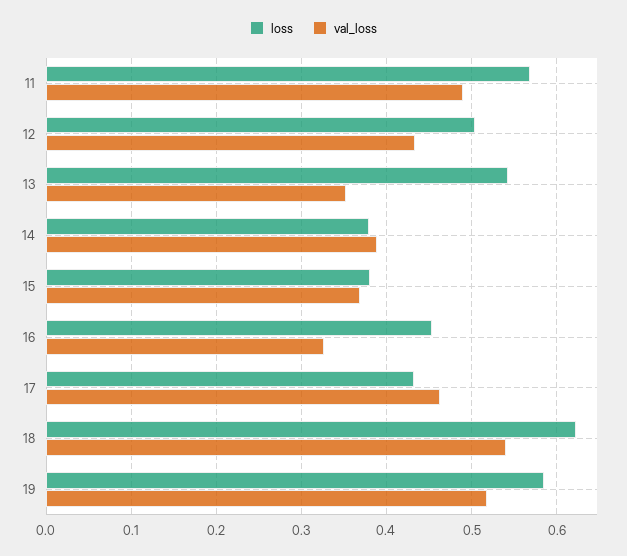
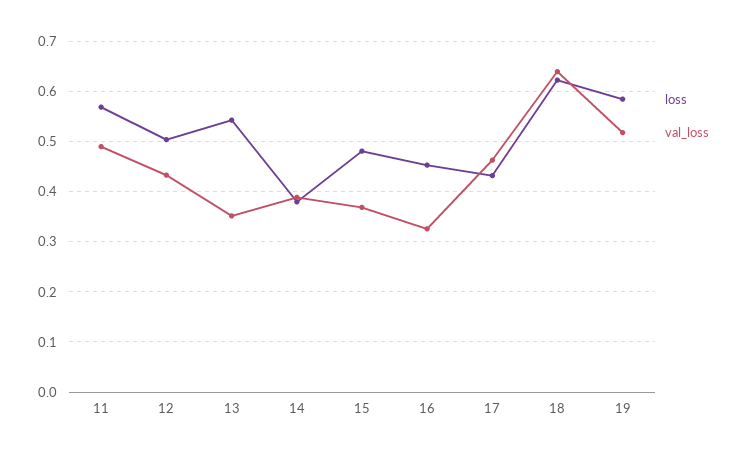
  {
    "loss": {
      "11": 0.57,
      "12": 0.5,
      "13": 0.54,
      "14": 0.38,
-     "15": 0.38,
+     "15": 0.48,
      "16": 0.45,
      "17": 0.43,
      "18": 0.62,
      "19": 0.59
    },
    "val_loss": {
      "11": 0.49,
      "12": 0.43,
      "13": 0.35,
      "14": 0.39,
      "15": 0.37,
      "16": 0.33,
      "17": 0.46,
-     "18": 0.54,
+     "18": 0.64,
      "19": 0.52
    }
  }

